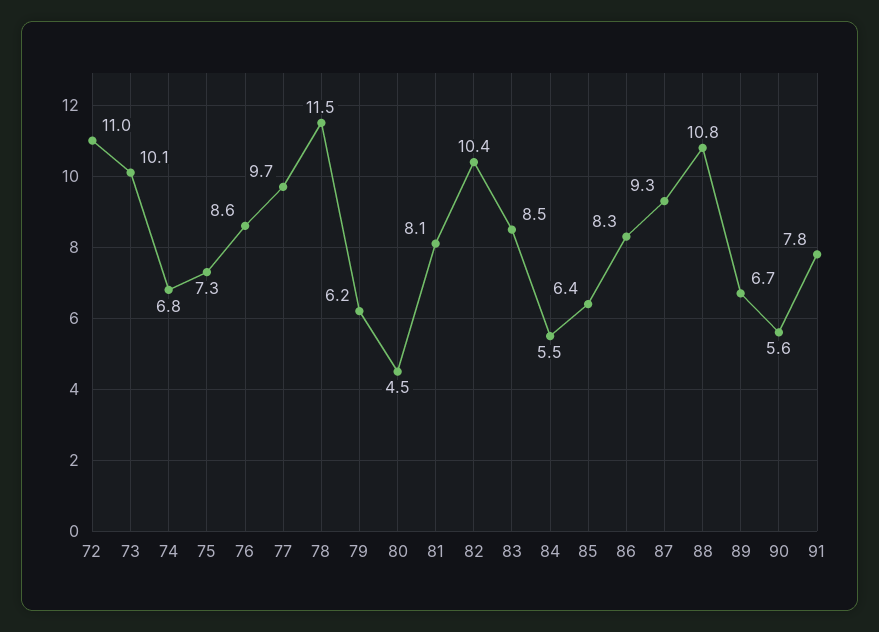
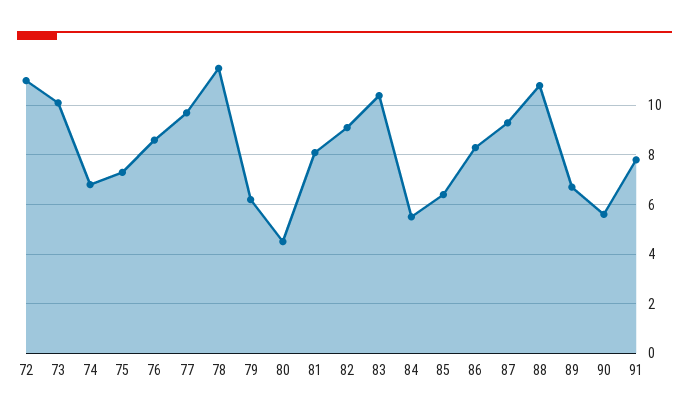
  {
    "72": 11,
    "73": 10.1,
    "74": 6.8,
    "75": 7.3,
    "76": 8.6,
    "77": 9.7,
    "78": 11.5,
    "79": 6.2,
    "80": 4.5,
    "81": 8.1,
-   "82": 10.4,
+   "82": 9,
-   "83": 8.5,
+   "83": 10.5,
    "84": 5.5,
    "85": 6.4,
    "86": 8.3,
    "87": 9.3,
    "88": 10.8,
    "89": 6.7,
    "90": 5.6,
    "91": 7.8
  }

